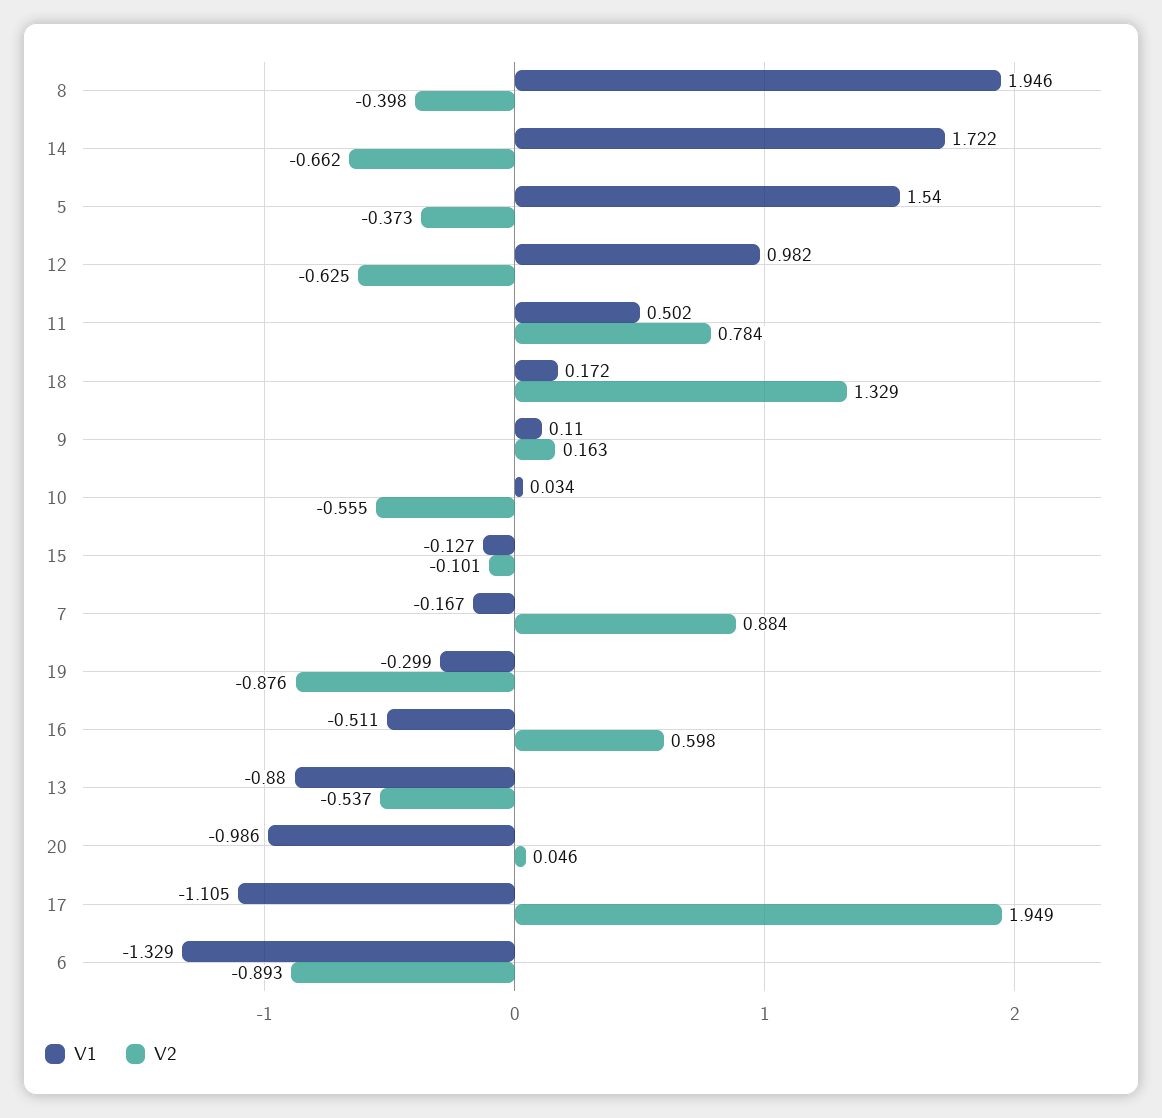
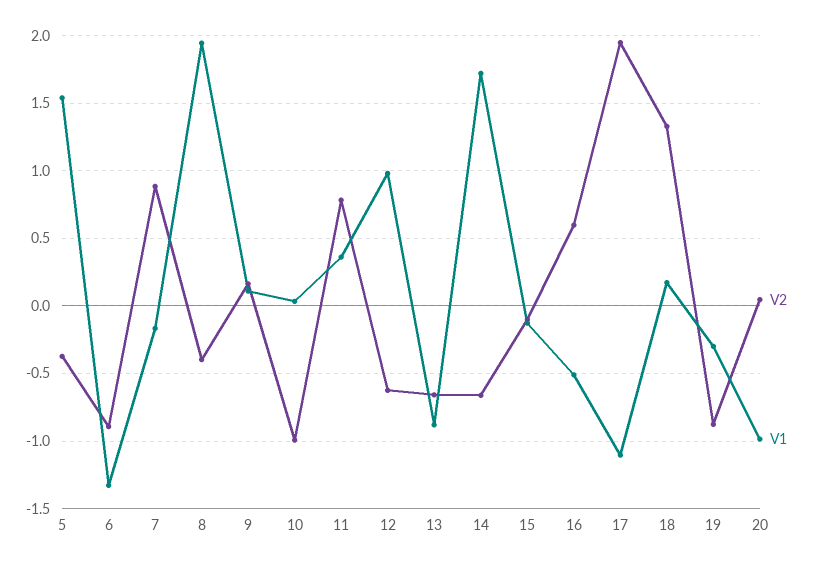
  {
    "V1": {
      "8": 1.946,
      "14": 1.722,
      "5": 1.54,
      "12": 0.982,
-     "11": 0.502,
+     "11": 0.35,
      "18": 0.172,
      "9": 0.11,
      "10": 0.034,
      "15": -0.127,
      "7": -0.167,
      "19": -0.299,
      "16": -0.511,
      "13": -0.88,
      "20": -0.986,
      "17": -1.105,
      "6": -1.329
    },
    "V2": {
      "8": -0.398,
      "14": -0.662,
      "5": -0.373,
      "12": -0.625,
      "11": 0.784,
      "18": 1.329,
      "9": 0.163,
-     "10": -0.555,
+     "10": -1,
      "15": -0.101,
      "7": 0.884,
      "19": -0.876,
      "16": 0.598,
-     "13": -0.537,
+     "13": -0.65,
      "20": 0.046,
      "17": 1.949,
      "6": -0.893
    }
  }

